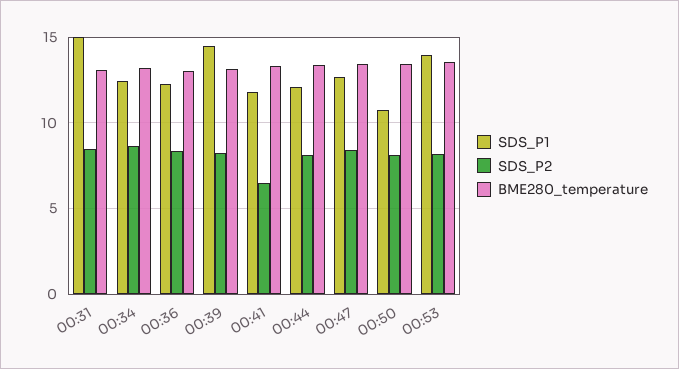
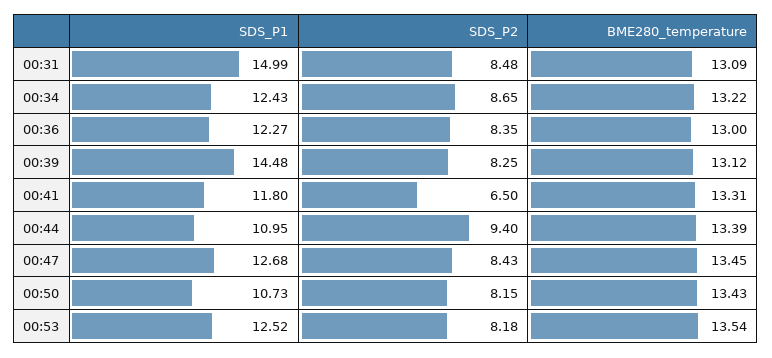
  {
    "SDS_P1": {
      "00:31": 14.99,
      "00:34": 12.43,
      "00:36": 12.27,
      "00:39": 14.48,
      "00:41": 11.8,
-     "00:44": 12,
+     "00:44": 10.95,
      "00:47": 12.68,
      "00:50": 10.73,
-     "00:53": 14
+     "00:53": 12.52
    },
    "SDS_P2": {
      "00:31": 8.48,
      "00:34": 8.65,
      "00:36": 8.35,
      "00:39": 8.25,
      "00:41": 6.5,
-     "00:44": 8,
+     "00:44": 9.4,
      "00:47": 8.43,
      "00:50": 8.15,
      "00:53": 8.18
    },
    "BME280_temperature": {
      "00:31": 13.09,
      "00:34": 13.22,
      "00:36": 13,
      "00:39": 13.12,
      "00:41": 13.31,
      "00:44": 13.39,
      "00:47": 13.45,
      "00:50": 13.43,
      "00:53": 13.54
    }
  }

